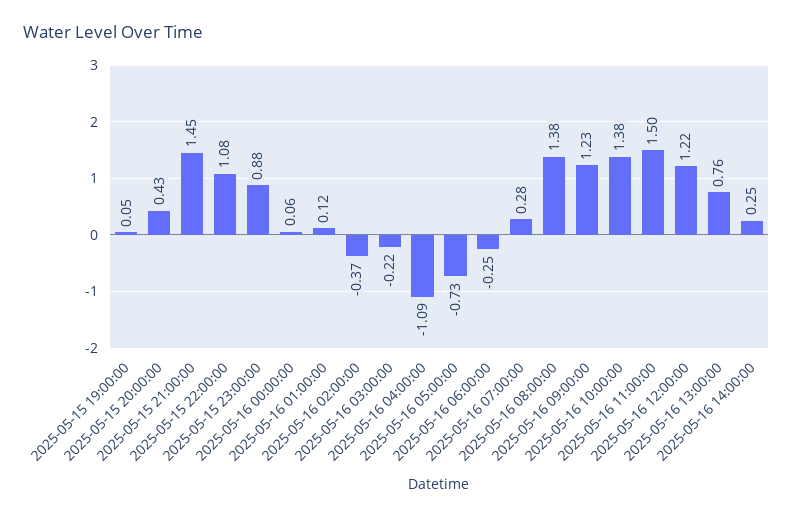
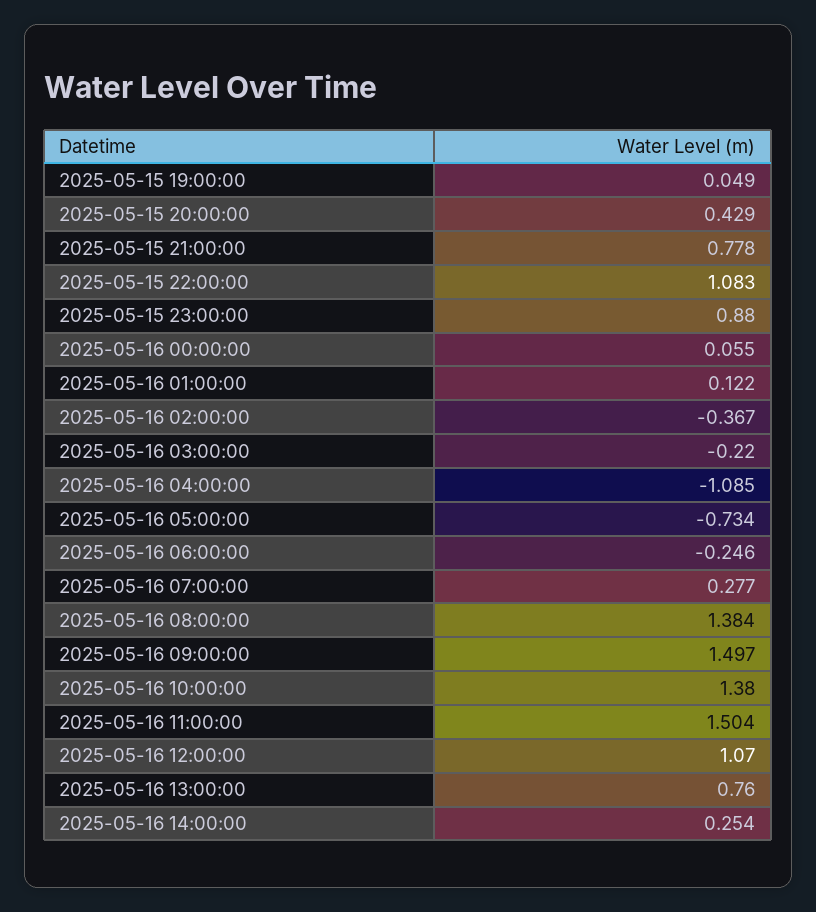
  {
    "2025-05-15 19:00:00": 0.049,
    "2025-05-15 20:00:00": 0.429,
-   "2025-05-15 21:00:00": 1.45,
+   "2025-05-15 21:00:00": 0.778,
    "2025-05-15 22:00:00": 1.083,
    "2025-05-15 23:00:00": 0.88,
    "2025-05-16 00:00:00": 0.055,
    "2025-05-16 01:00:00": 0.122,
    "2025-05-16 02:00:00": -0.367,
    "2025-05-16 03:00:00": -0.22,
    "2025-05-16 04:00:00": -1.085,
    "2025-05-16 05:00:00": -0.734,
    "2025-05-16 06:00:00": -0.246,
    "2025-05-16 07:00:00": 0.277,
    "2025-05-16 08:00:00": 1.384,
-   "2025-05-16 09:00:00": 1.23,
+   "2025-05-16 09:00:00": 1.497,
    "2025-05-16 10:00:00": 1.38,
    "2025-05-16 11:00:00": 1.504,
-   "2025-05-16 12:00:00": 1.22,
+   "2025-05-16 12:00:00": 1.07,
    "2025-05-16 13:00:00": 0.76,
    "2025-05-16 14:00:00": 0.254
  }

